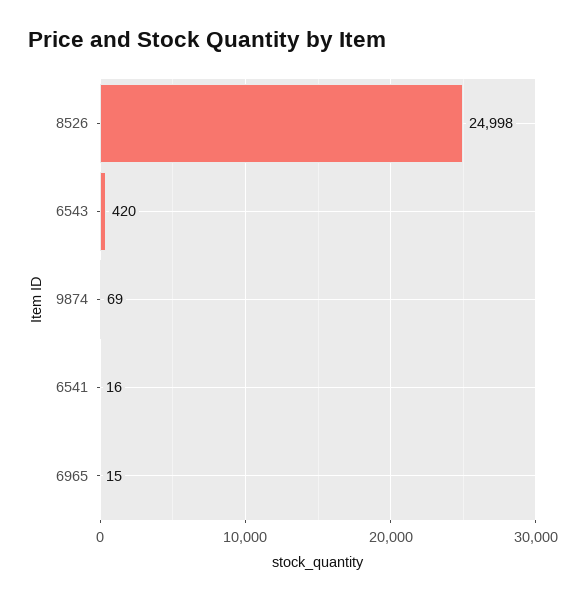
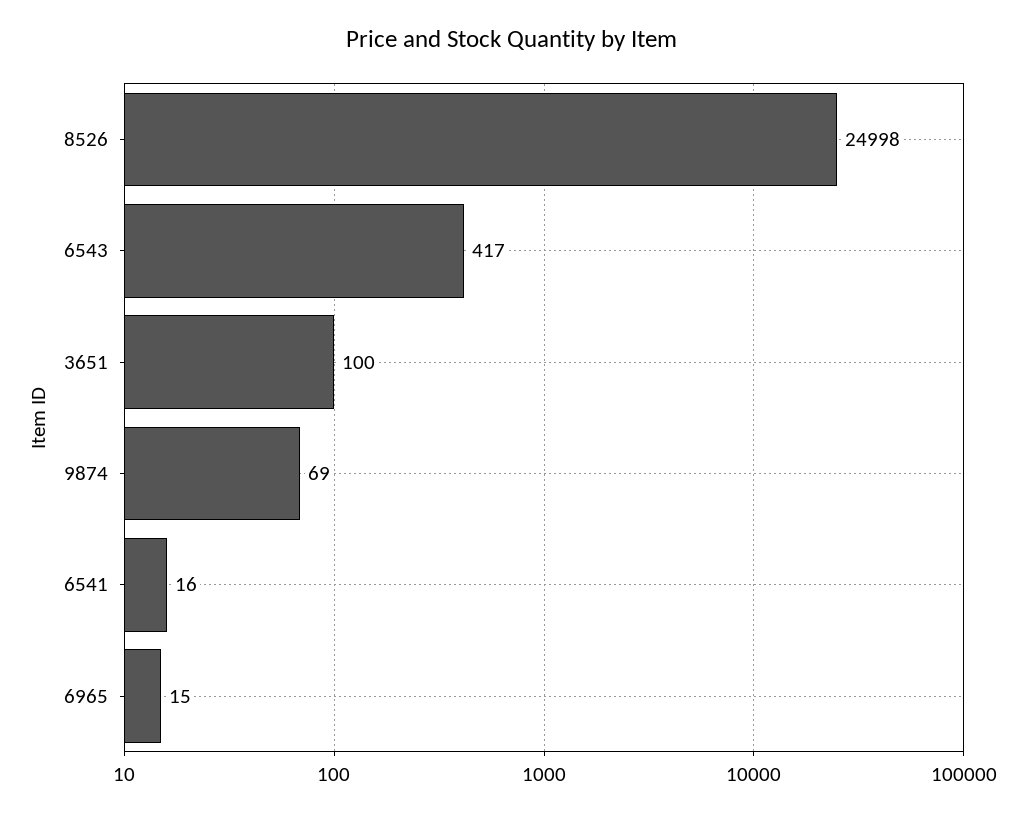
  {
    "8526": 24998,
-   "6543": 420,
+   "6543": 417,
    "9874": 69,
    "6541": 16,
-   "6965": 15
+   "6965": 15,
+   "3651": 100
  }

